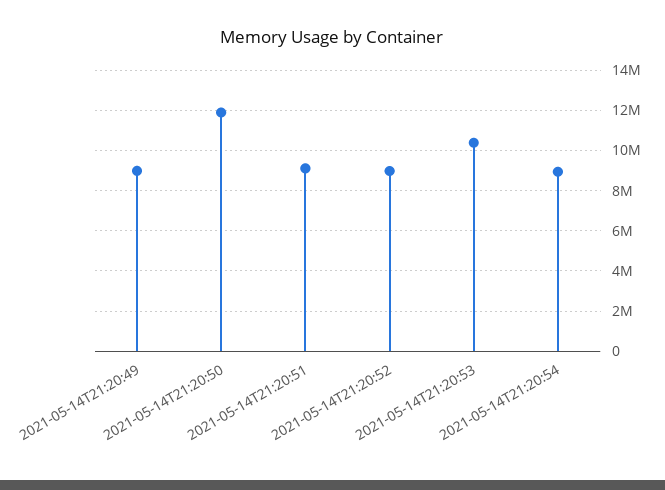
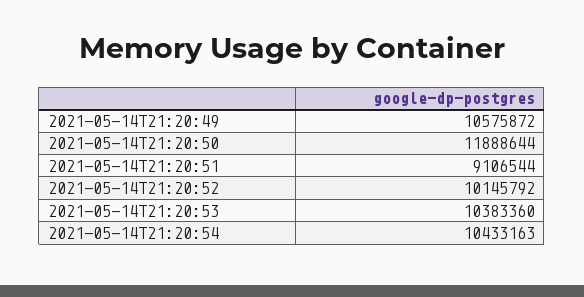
  {
-   "2021-05-14T21:20:49": 9000000,
+   "2021-05-14T21:20:49": 10575872,
    "2021-05-14T21:20:50": 11888644,
    "2021-05-14T21:20:51": 9106544,
-   "2021-05-14T21:20:52": 9000000,
+   "2021-05-14T21:20:52": 10145792,
    "2021-05-14T21:20:53": 10383360,
-   "2021-05-14T21:20:54": 9000000
+   "2021-05-14T21:20:54": 10433163
  }

